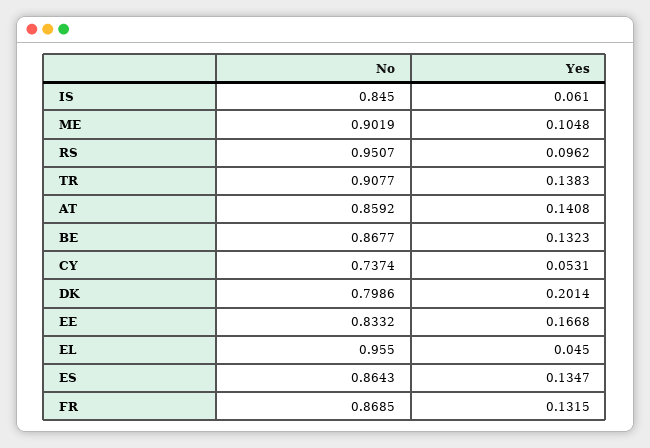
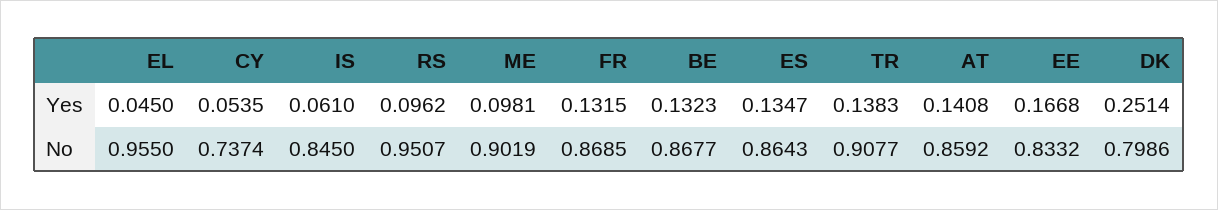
  {
    "No": {
      "IS": 0.845,
      "ME": 0.9019,
      "RS": 0.9507,
      "TR": 0.9077,
      "AT": 0.8592,
      "BE": 0.8677,
      "CY": 0.7374,
      "DK": 0.7986,
      "EE": 0.8332,
      "EL": 0.955,
      "ES": 0.8643,
      "FR": 0.8685
    },
    "Yes": {
      "IS": 0.061,
-     "ME": 0.1048,
+     "ME": 0.0981,
      "RS": 0.0962,
      "TR": 0.1383,
      "AT": 0.1408,
      "BE": 0.1323,
-     "CY": 0.0531,
+     "CY": 0.0535,
-     "DK": 0.2014,
+     "DK": 0.2514,
      "EE": 0.1668,
      "EL": 0.045,
      "ES": 0.1347,
      "FR": 0.1315
    }
  }

